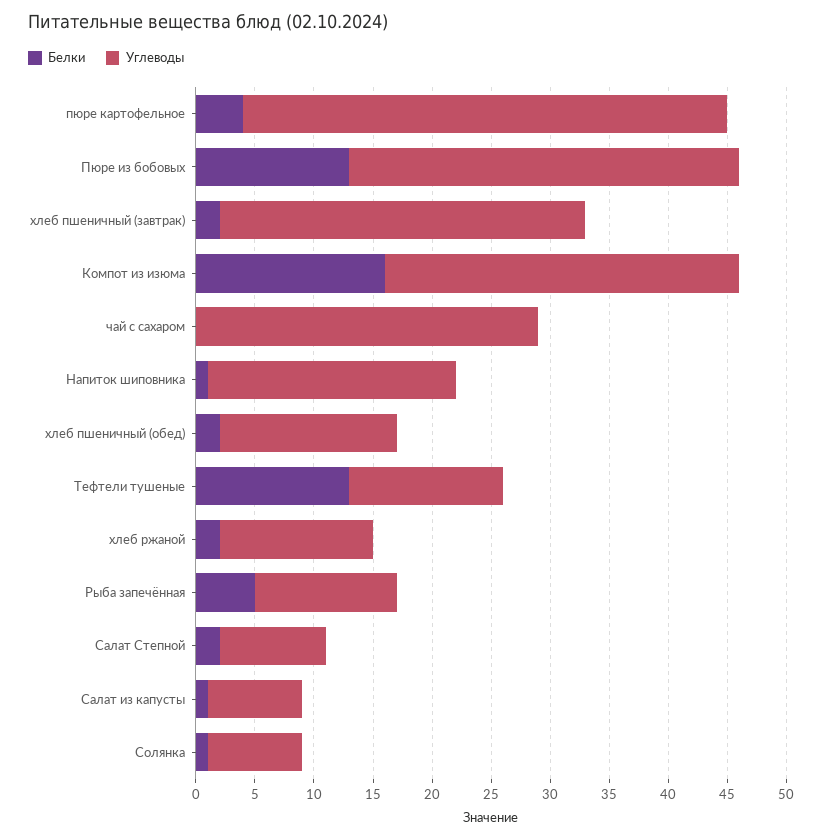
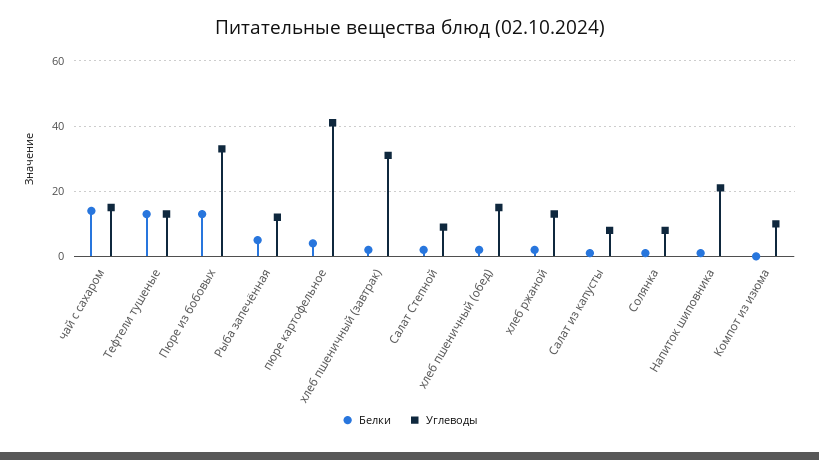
  {
    "Белки": {
      "пюре картофельное": 4,
      "Пюре из бобовых": 13,
      "хлеб пшеничный (завтрак)": 2,
-     "Компот из изюма": 16,
+     "Компот из изюма": 0,
-     "чай с сахаром": 0,
+     "чай с сахаром": 15,
      "Напиток шиповника": 1,
      "хлеб пшеничный (обед)": 2,
      "Тефтели тушеные": 13,
      "хлеб ржаной": 2,
      "Рыба запечённая": 5,
      "Салат Степной": 2,
      "Салат из капусты": 1,
      "Солянка": 1
    },
    "Углеводы": {
      "пюре картофельное": 41,
      "Пюре из бобовых": 33,
      "хлеб пшеничный (завтрак)": 31,
-     "Компот из изюма": 30,
+     "Компот из изюма": 10,
-     "чай с сахаром": 29,
+     "чай с сахаром": 15,
      "Напиток шиповника": 21,
      "хлеб пшеничный (обед)": 15,
      "Тефтели тушеные": 13,
      "хлеб ржаной": 13,
      "Рыба запечённая": 12,
      "Салат Степной": 9,
      "Салат из капусты": 8,
      "Солянка": 8
    }
  }

